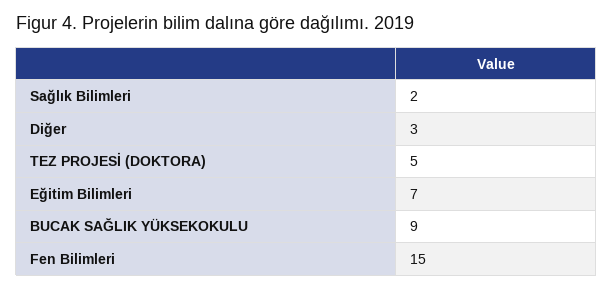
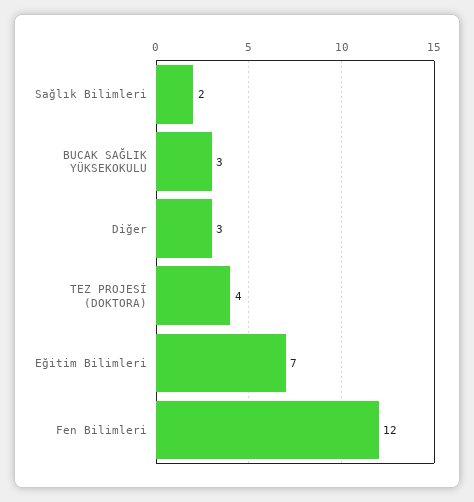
  {
    "Sağlık Bilimleri": 2,
    "Diğer": 3,
-   "TEZ PROJESİ (DOKTORA)": 5,
+   "TEZ PROJESİ (DOKTORA)": 4,
    "Eğitim Bilimleri": 7,
-   "BUCAK SAĞLIK YÜKSEKOKULU": 9,
+   "BUCAK SAĞLIK YÜKSEKOKULU": 3,
-   "Fen Bilimleri": 15
+   "Fen Bilimleri": 12
  }

